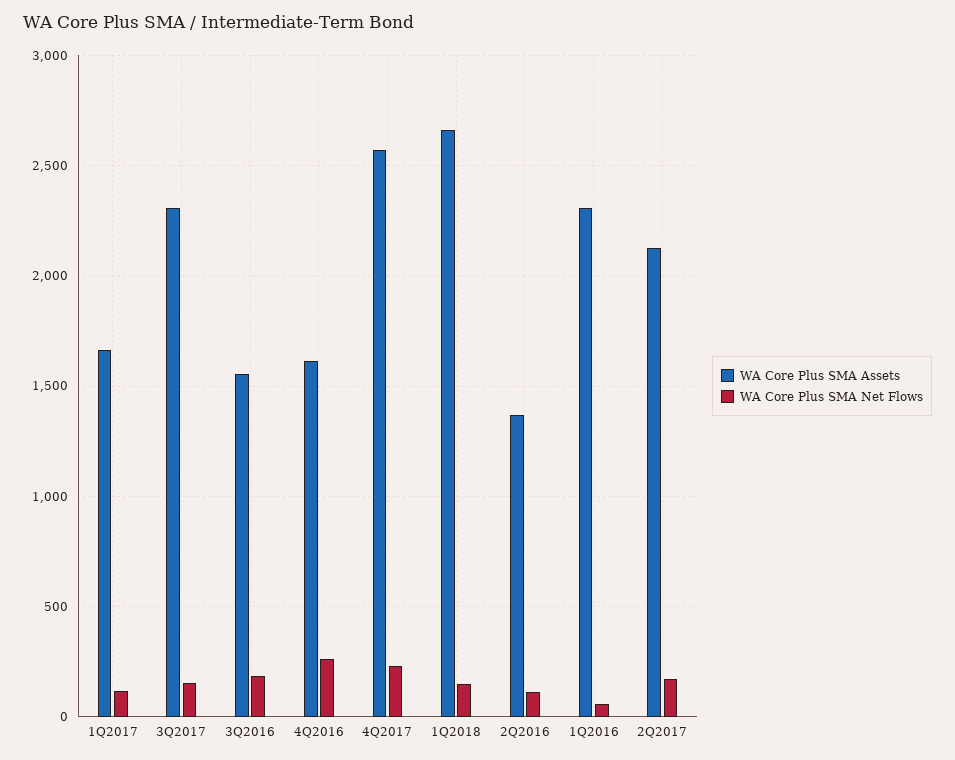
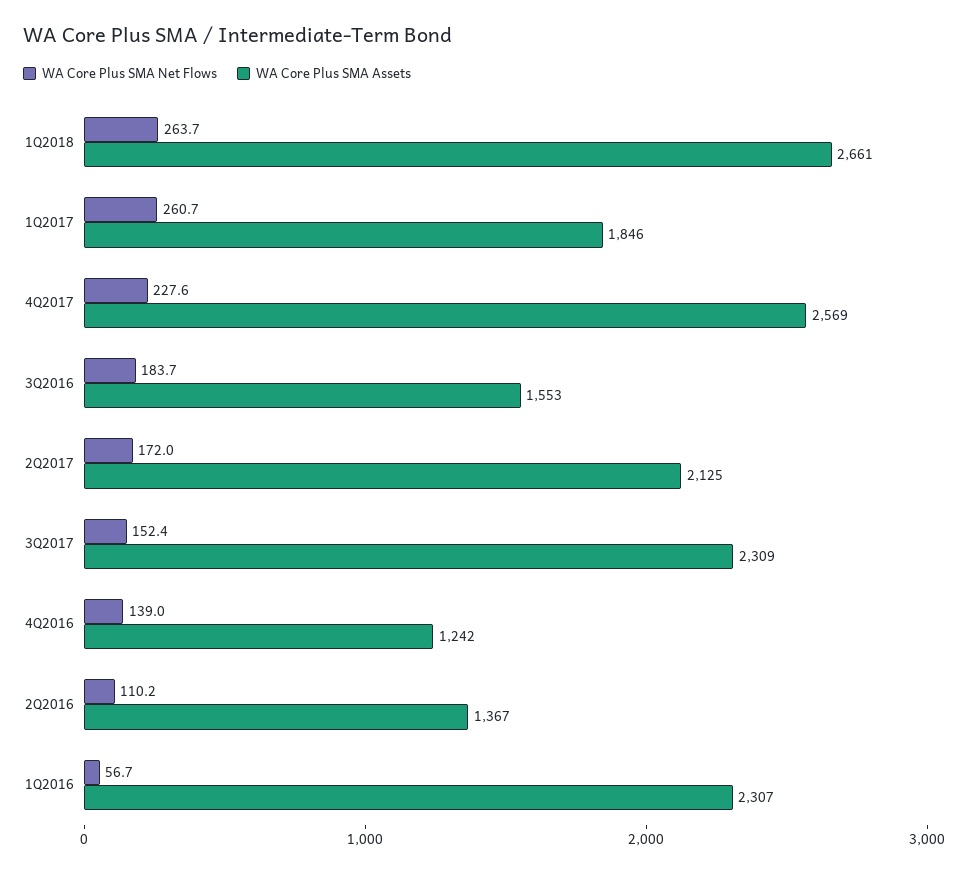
  {
    "WA Core Plus SMA Assets": {
-     "1Q2017": 1650,
+     "1Q2017": 1846,
      "3Q2017": 2309,
      "3Q2016": 1553,
-     "4Q2016": 1600,
+     "4Q2016": 1242,
      "4Q2017": 2569,
      "1Q2018": 2661,
      "2Q2016": 1367,
      "1Q2016": 2307,
      "2Q2017": 2125
    },
    "WA Core Plus SMA Net Flows": {
-     "1Q2017": 100,
+     "1Q2017": 260.7,
      "3Q2017": 152.4,
      "3Q2016": 183.7,
-     "4Q2016": 250,
+     "4Q2016": 139,
      "4Q2017": 227.6,
-     "1Q2018": 150,
+     "1Q2018": 263.7,
      "2Q2016": 110.2,
      "1Q2016": 56.7,
      "2Q2017": 172
    }
  }

